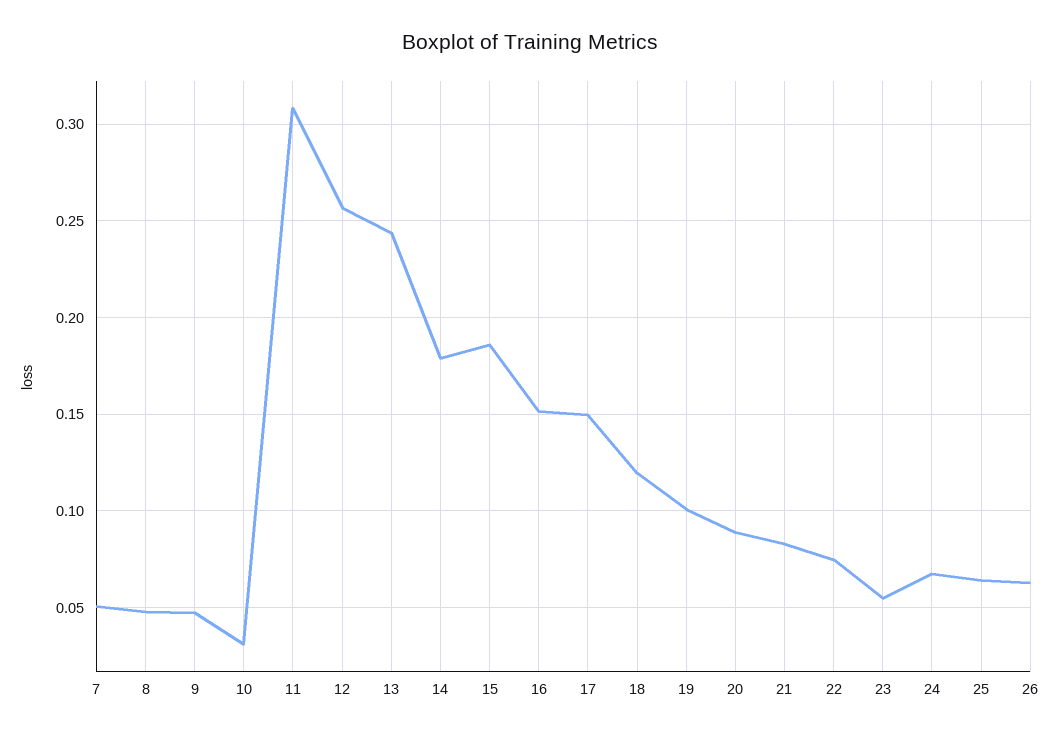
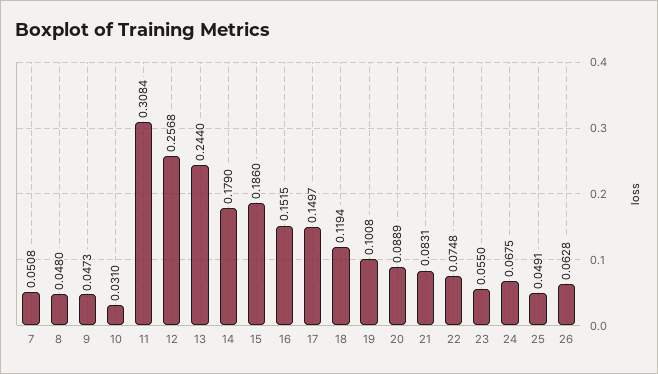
  {
    "7": 0.0508,
    "8": 0.048,
    "9": 0.0473,
    "10": 0.031,
    "11": 0.3084,
    "12": 0.2568,
    "13": 0.244,
    "14": 0.179,
    "15": 0.186,
    "16": 0.1515,
    "17": 0.1497,
    "18": 0.1194,
    "19": 0.1008,
    "20": 0.0889,
    "21": 0.0831,
    "22": 0.0748,
    "23": 0.055,
    "24": 0.0675,
-   "25": 0.065,
+   "25": 0.0491,
    "26": 0.0628
  }

